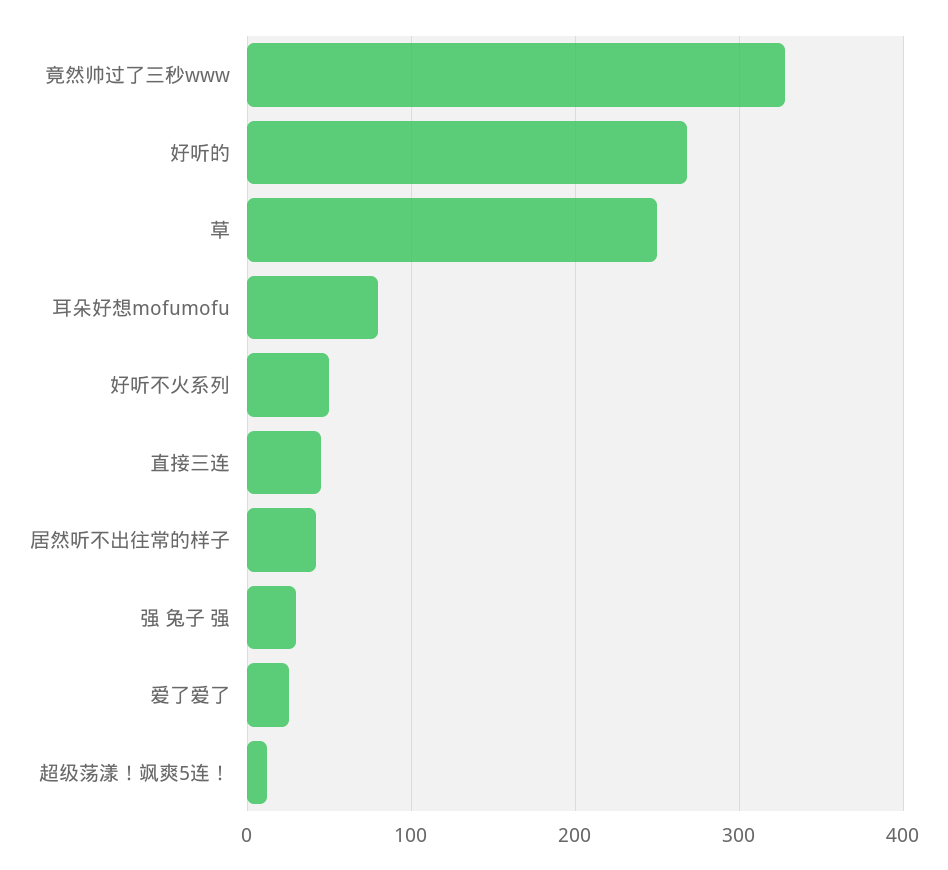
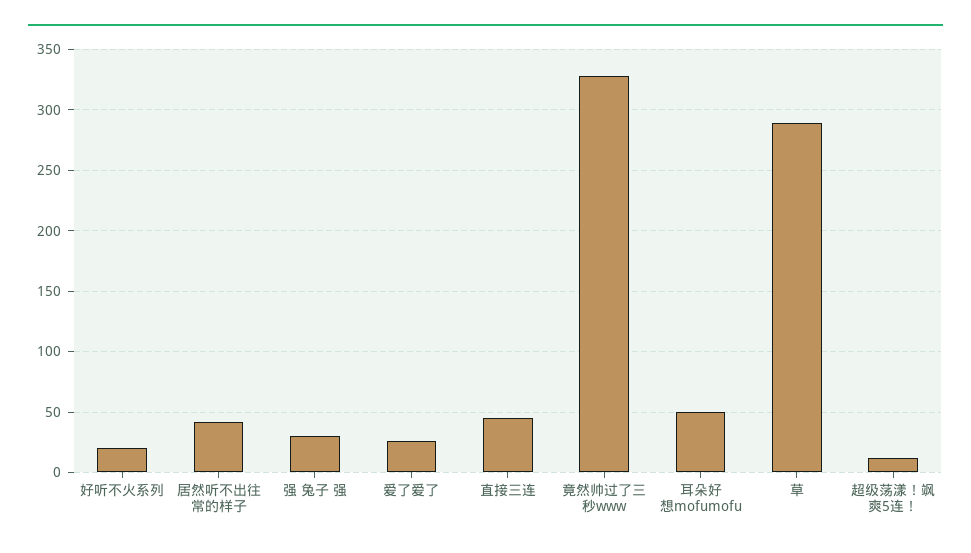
  {
    "竟然帅过了三秒www": 330,
-   "好听的": 270,
-   "草": 250,
+   "草": 290,
-   "耳朵好想mofumofu": 80,
+   "耳朵好想mofumofu": 50,
-   "好听不火系列": 50,
+   "好听不火系列": 20,
    "直接三连": 45,
    "居然听不出往常的样子": 40,
    "强 兔子 强": 30,
    "爱了爱了": 25,
    "超级荡漾！飒爽5连！": 10
  }

